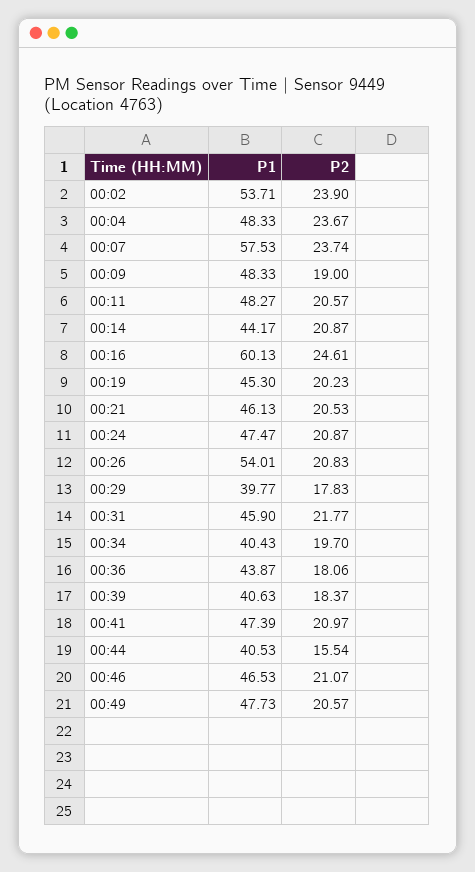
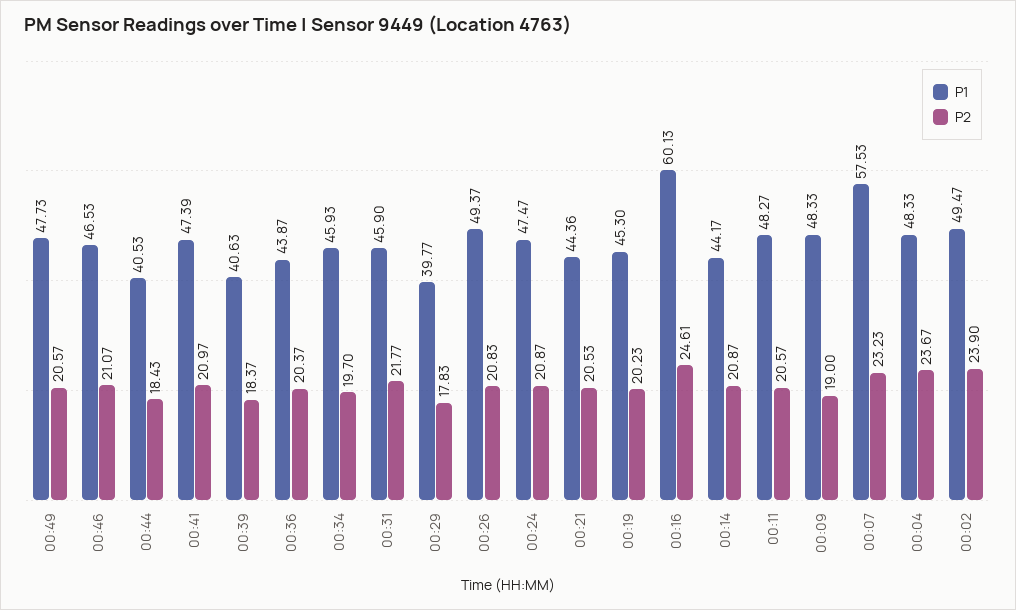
  {
    "P1": {
-     "00:02": 53.71,
+     "00:02": 49.47,
      "00:04": 48.33,
      "00:07": 57.53,
      "00:09": 48.33,
      "00:11": 48.27,
      "00:14": 44.17,
      "00:16": 60.13,
      "00:19": 45.3,
-     "00:21": 46.13,
+     "00:21": 44.36,
      "00:24": 47.47,
-     "00:26": 54.01,
+     "00:26": 49.37,
      "00:29": 39.77,
      "00:31": 45.9,
-     "00:34": 40.43,
+     "00:34": 45.93,
      "00:36": 43.87,
      "00:39": 40.63,
      "00:41": 47.39,
      "00:44": 40.53,
      "00:46": 46.53,
      "00:49": 47.73
    },
    "P2": {
      "00:02": 23.9,
      "00:04": 23.67,
-     "00:07": 23.74,
+     "00:07": 23.23,
      "00:09": 19,
      "00:11": 20.57,
      "00:14": 20.87,
      "00:16": 24.61,
      "00:19": 20.23,
      "00:21": 20.53,
      "00:24": 20.87,
      "00:26": 20.83,
      "00:29": 17.83,
      "00:31": 21.77,
      "00:34": 19.7,
-     "00:36": 18.06,
+     "00:36": 20.37,
      "00:39": 18.37,
      "00:41": 20.97,
-     "00:44": 15.54,
+     "00:44": 18.43,
      "00:46": 21.07,
      "00:49": 20.57
    }
  }

